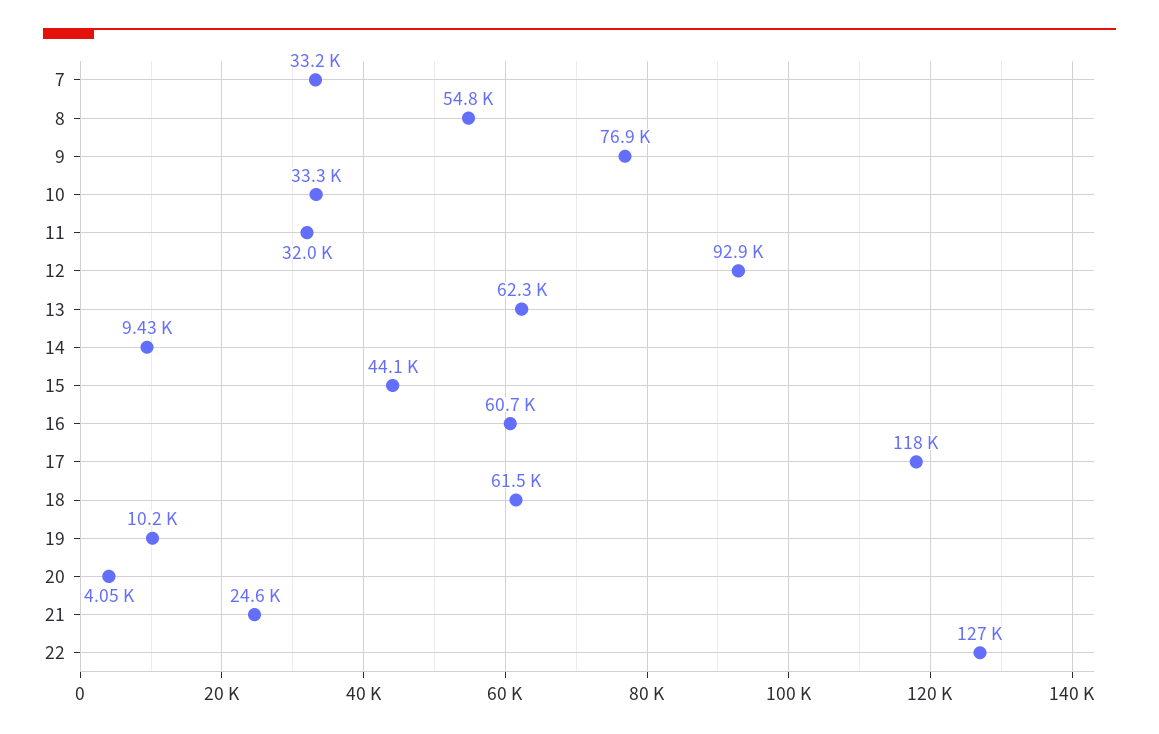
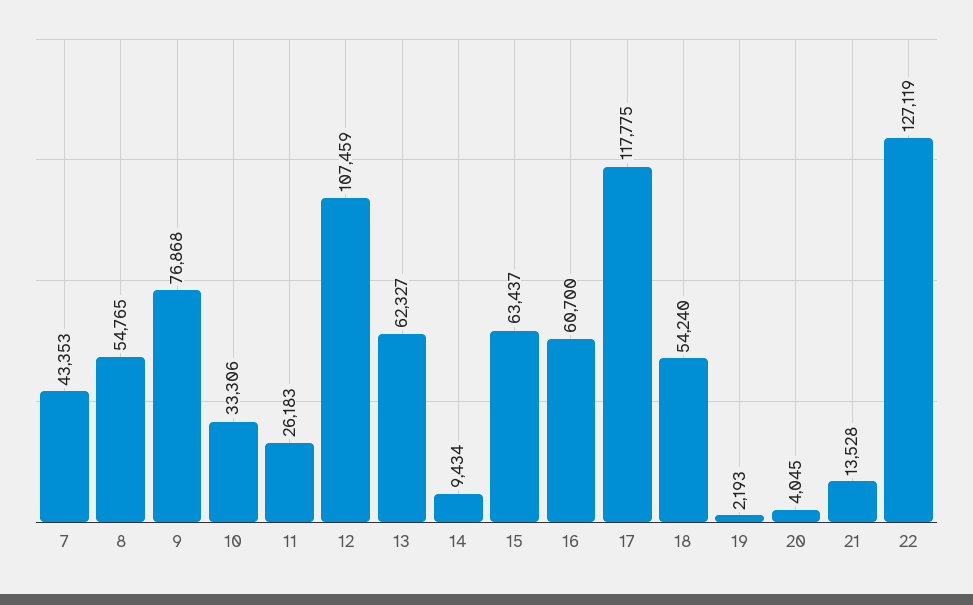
  {
-   "7": 33200,
+   "7": 43353,
    "8": 54765,
    "9": 76868,
    "10": 33306,
-   "11": 32000,
+   "11": 26183,
-   "12": 92900,
+   "12": 107459,
    "13": 62327,
    "14": 9434,
-   "15": 44100,
+   "15": 63437,
    "16": 60700,
    "17": 117775,
-   "18": 61500,
+   "18": 54240,
-   "19": 10200,
+   "19": 2193,
    "20": 4045,
-   "21": 24600,
+   "21": 13528,
    "22": 127119
  }

